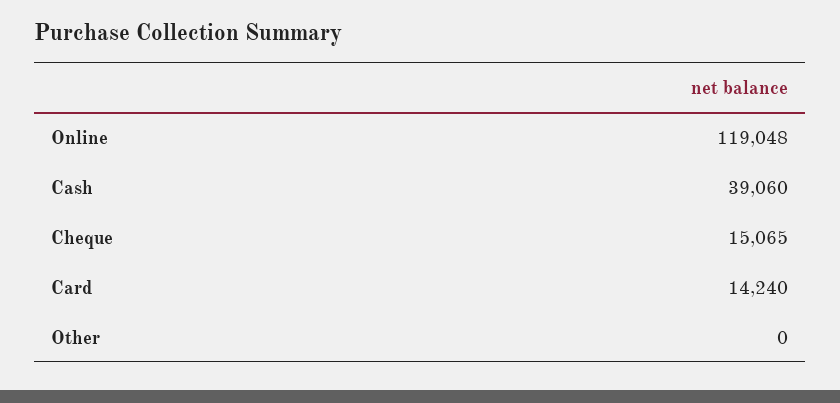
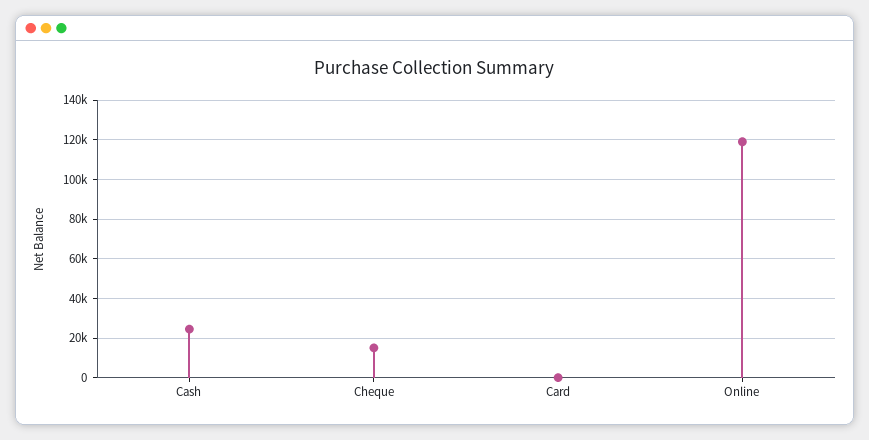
  {
    "Online": 119048,
-   "Cash": 39060,
+   "Cash": 25000,
    "Cheque": 15065,
-   "Card": 14240,
+   "Card": 0
-   "Other": 0
  }

